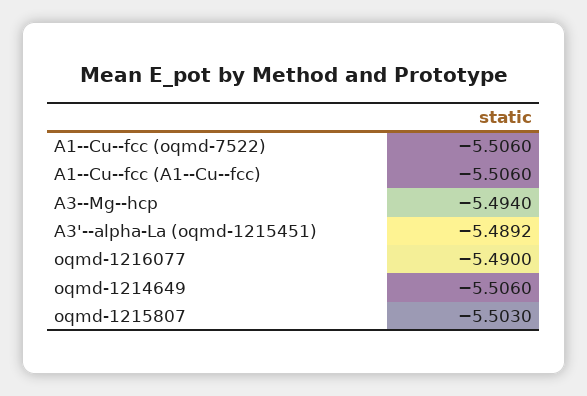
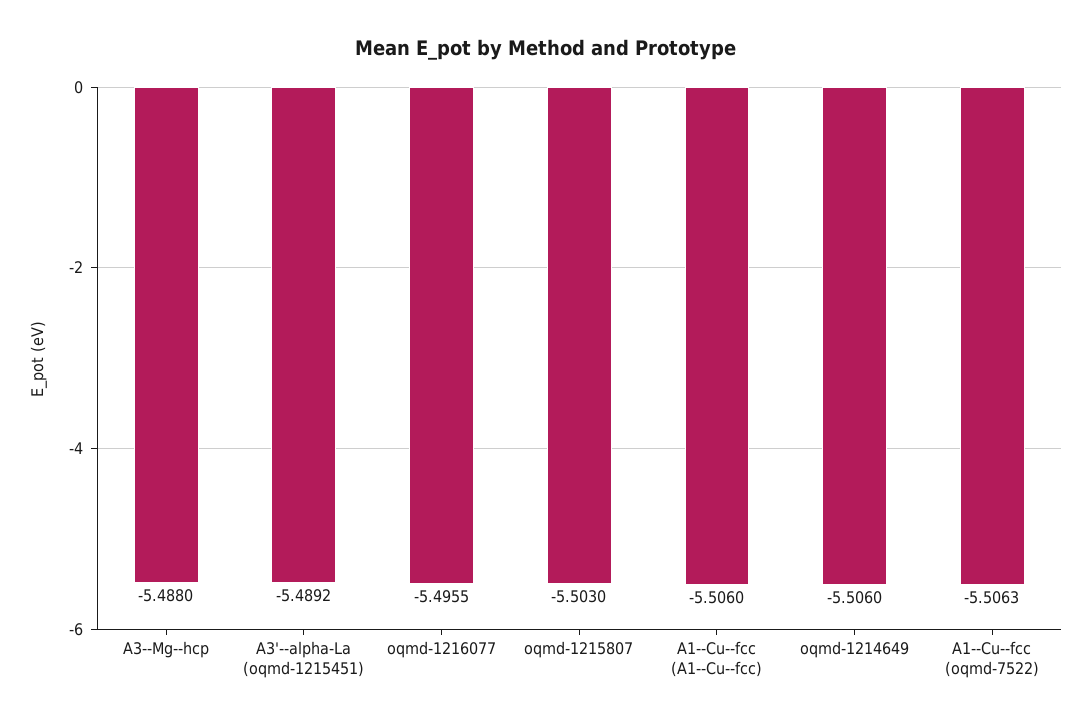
  {
-   "A1--Cu--fcc (oqmd-7522)": -5.506,
+   "A1--Cu--fcc (oqmd-7522)": -5.5063,
    "A1--Cu--fcc (A1--Cu--fcc)": -5.506,
-   "A3--Mg--hcp": -5.494,
+   "A3--Mg--hcp": -5.488,
    "A3'--alpha-La (oqmd-1215451)": -5.4892,
-   "oqmd-1216077": -5.49,
+   "oqmd-1216077": -5.4955,
    "oqmd-1214649": -5.506,
    "oqmd-1215807": -5.503
  }

